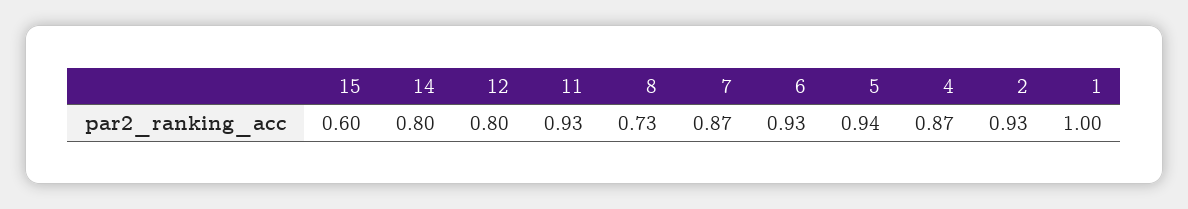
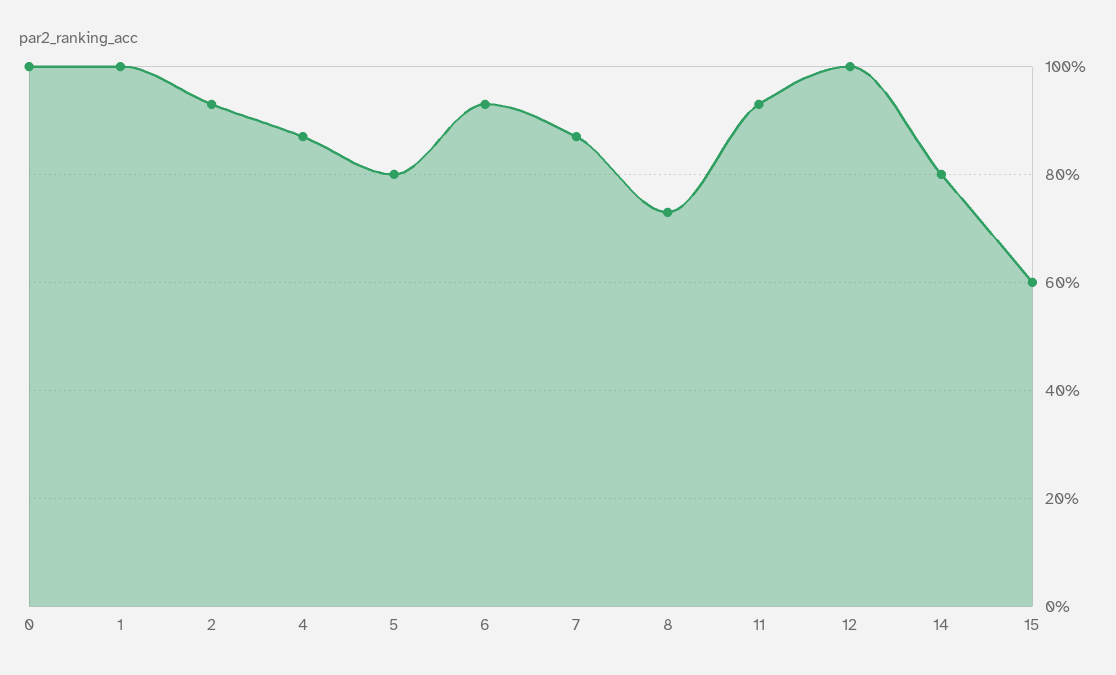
  {
    "15": 0.6,
    "14": 0.8,
-   "12": 0.8,
+   "12": 1,
    "11": 0.93,
    "8": 0.73,
    "7": 0.87,
    "6": 0.93,
-   "5": 0.94,
+   "5": 0.8,
    "4": 0.87,
    "2": 0.93,
-   "1": 1
+   "1": 1,
+   "0": 1
  }

